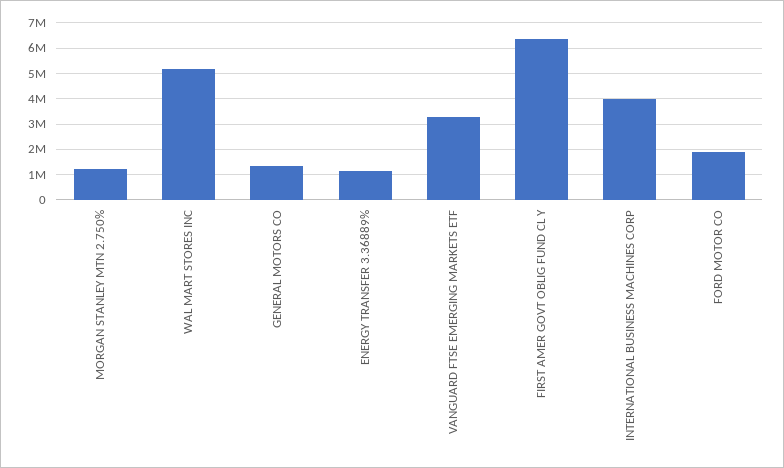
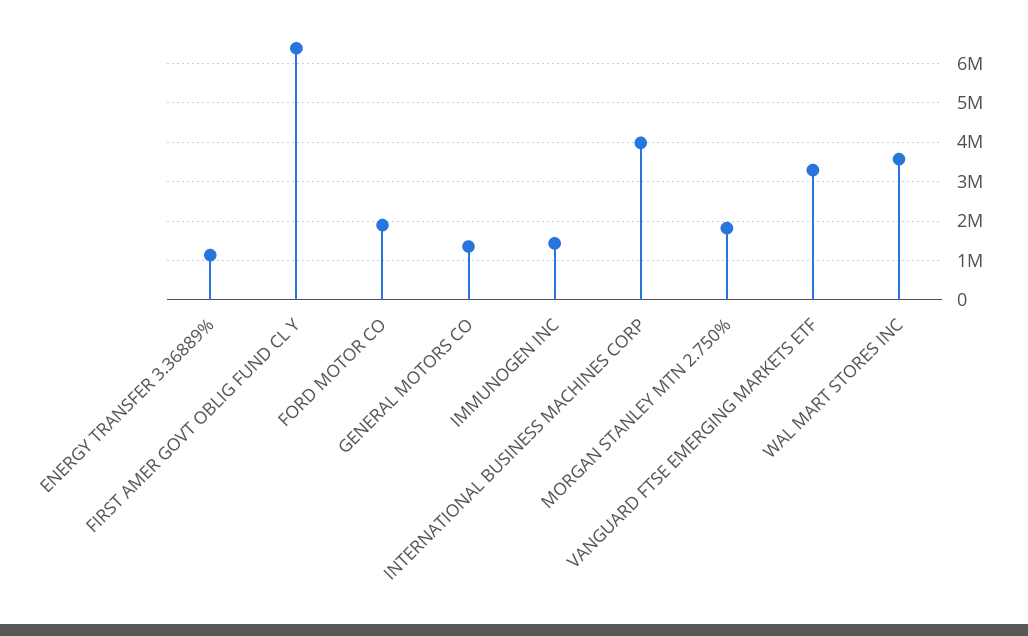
  {
-   "MORGAN STANLEY MTN 2.750%": 1250000,
+   "MORGAN STANLEY MTN 2.750%": 1800000,
-   "WAL MART STORES INC": 5250000,
+   "WAL MART STORES INC": 3600000,
    "GENERAL MOTORS CO": 1400000,
    "ENERGY TRANSFER 3.36889%": 1200000,
    "VANGUARD FTSE EMERGING MARKETS ETF": 3200000,
    "FIRST AMER GOVT OBLIG FUND CL Y": 6400000,
    "INTERNATIONAL BUSINESS MACHINES CORP": 4000000,
-   "FORD MOTOR CO": 1800000
+   "FORD MOTOR CO": 1800000,
+   "IMMUNOGEN INC": 1400000
  }

